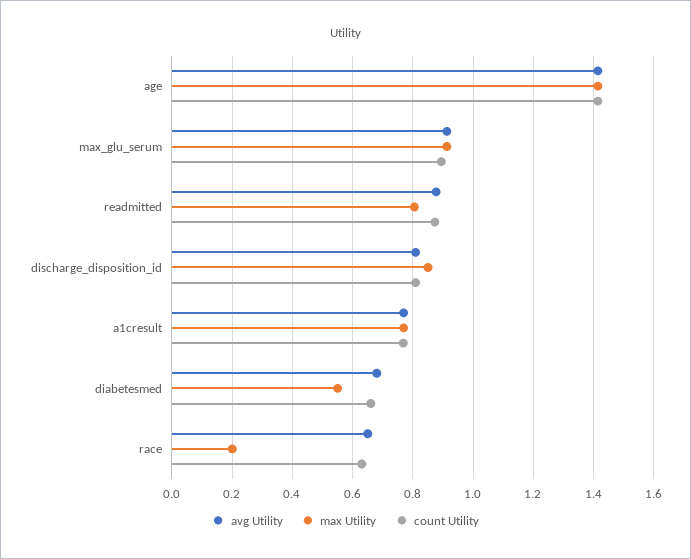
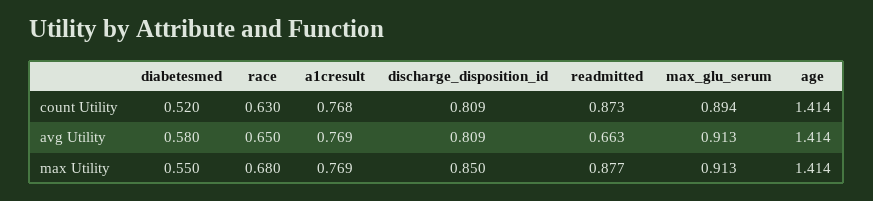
  {
    "avg Utility": {
      "age": 1.414,
      "max_glu_serum": 0.913,
-     "readmitted": 0.88,
+     "readmitted": 0.663,
      "discharge_disposition_id": 0.809,
      "a1cresult": 0.769,
-     "diabetesmed": 0.68,
+     "diabetesmed": 0.58,
      "race": 0.65
    },
    "max Utility": {
      "age": 1.414,
      "max_glu_serum": 0.913,
-     "readmitted": 0.8,
+     "readmitted": 0.877,
      "discharge_disposition_id": 0.85,
      "a1cresult": 0.769,
      "diabetesmed": 0.55,
-     "race": 0.2
+     "race": 0.68
    },
    "count Utility": {
      "age": 1.414,
      "max_glu_serum": 0.894,
      "readmitted": 0.873,
      "discharge_disposition_id": 0.809,
      "a1cresult": 0.768,
-     "diabetesmed": 0.66,
+     "diabetesmed": 0.52,
      "race": 0.63
    }
  }

